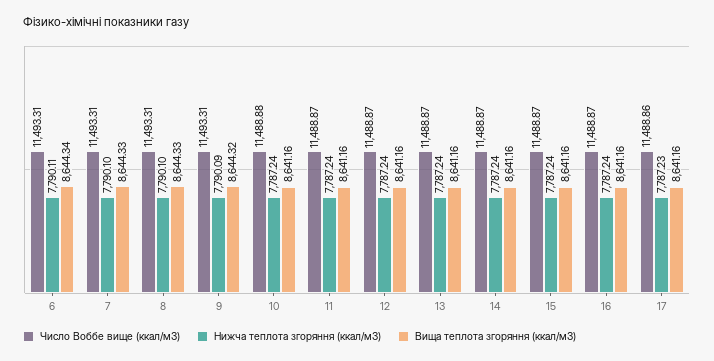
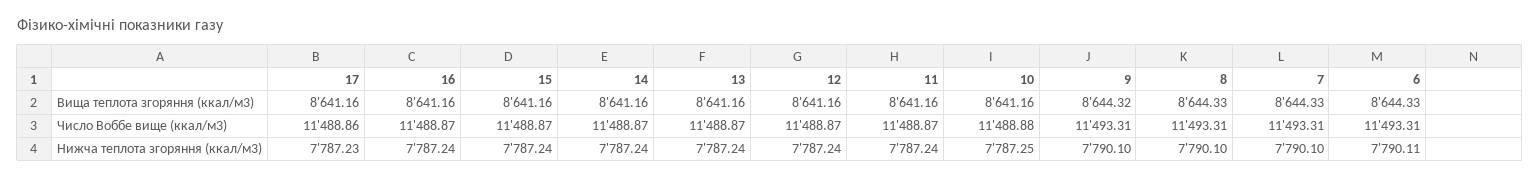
  {
    "Число Воббе вище (ккал/м3)": {
      "6": 11493.31,
      "7": 11493.31,
      "8": 11493.31,
      "9": 11493.31,
      "10": 11488.88,
      "11": 11488.87,
      "12": 11488.87,
      "13": 11488.87,
      "14": 11488.87,
      "15": 11488.87,
      "16": 11488.87,
      "17": 11488.86
    },
    "Нижча теплота згоряння (ккал/м3)": {
      "6": 7790.11,
      "7": 7790.1,
      "8": 7790.1,
-     "9": 7790.09,
+     "9": 7790.1,
-     "10": 7787.24,
+     "10": 7787.25,
      "11": 7787.24,
      "12": 7787.24,
      "13": 7787.24,
      "14": 7787.24,
      "15": 7787.24,
      "16": 7787.24,
      "17": 7787.23
    },
    "Вища теплота згоряння (ккал/м3)": {
-     "6": 8644.34,
+     "6": 8644.33,
      "7": 8644.33,
      "8": 8644.33,
      "9": 8644.32,
      "10": 8641.16,
      "11": 8641.16,
      "12": 8641.16,
      "13": 8641.16,
      "14": 8641.16,
      "15": 8641.16,
      "16": 8641.16,
      "17": 8641.16
    }
  }

